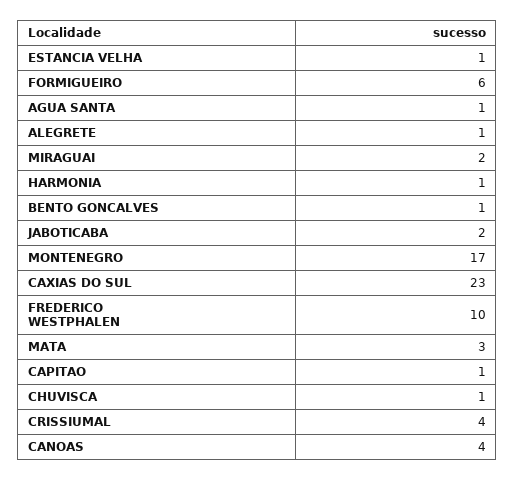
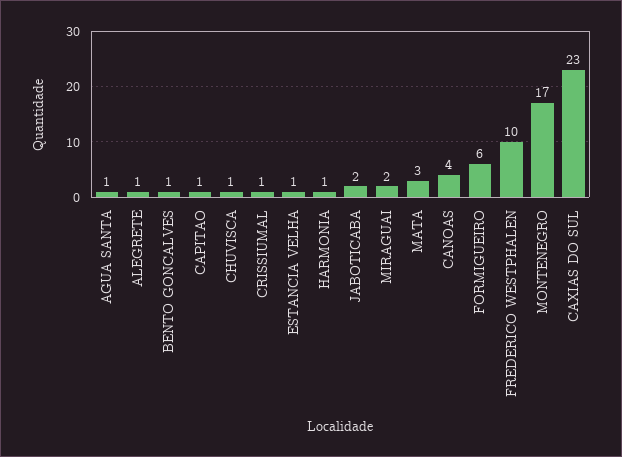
  {
    "ESTANCIA VELHA": 1,
    "FORMIGUEIRO": 6,
    "AGUA SANTA": 1,
    "ALEGRETE": 1,
    "MIRAGUAI": 2,
    "HARMONIA": 1,
    "BENTO GONCALVES": 1,
    "JABOTICABA": 2,
    "MONTENEGRO": 17,
    "CAXIAS DO SUL": 23,
    "FREDERICO WESTPHALEN": 10,
    "MATA": 3,
    "CAPITAO": 1,
    "CHUVISCA": 1,
-   "CRISSIUMAL": 4,
+   "CRISSIUMAL": 1,
    "CANOAS": 4
  }

